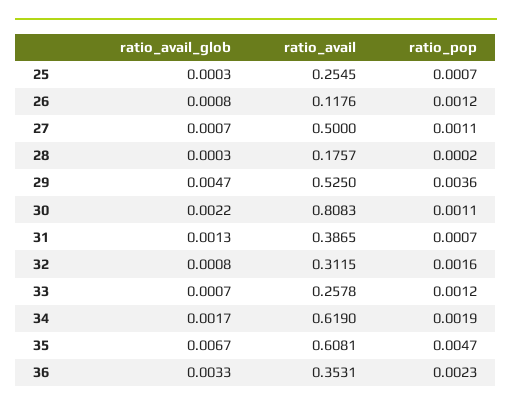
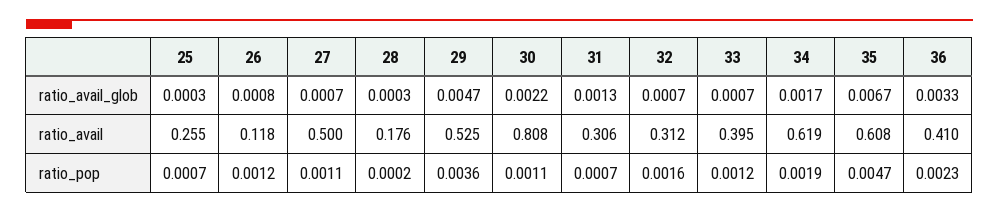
  {
    "ratio_avail_glob": {
      "25": 0.0003,
      "26": 0.0008,
      "27": 0.0007,
      "28": 0.0003,
      "29": 0.0047,
      "30": 0.0022,
      "31": 0.0013,
-     "32": 0.0008,
+     "32": 0.0007,
      "33": 0.0007,
      "34": 0.0017,
      "35": 0.0067,
      "36": 0.0033
    },
    "ratio_avail": {
      "25": 0.2545,
      "26": 0.1176,
      "27": 0.5,
      "28": 0.1757,
      "29": 0.525,
      "30": 0.8083,
-     "31": 0.3865,
+     "31": 0.306,
      "32": 0.3115,
-     "33": 0.2578,
+     "33": 0.395,
      "34": 0.619,
      "35": 0.6081,
-     "36": 0.3531
+     "36": 0.41
    },
    "ratio_pop": {
      "25": 0.0007,
      "26": 0.0012,
      "27": 0.0011,
      "28": 0.0002,
      "29": 0.0036,
      "30": 0.0011,
      "31": 0.0007,
      "32": 0.0016,
      "33": 0.0012,
      "34": 0.0019,
      "35": 0.0047,
      "36": 0.0023
    }
  }

